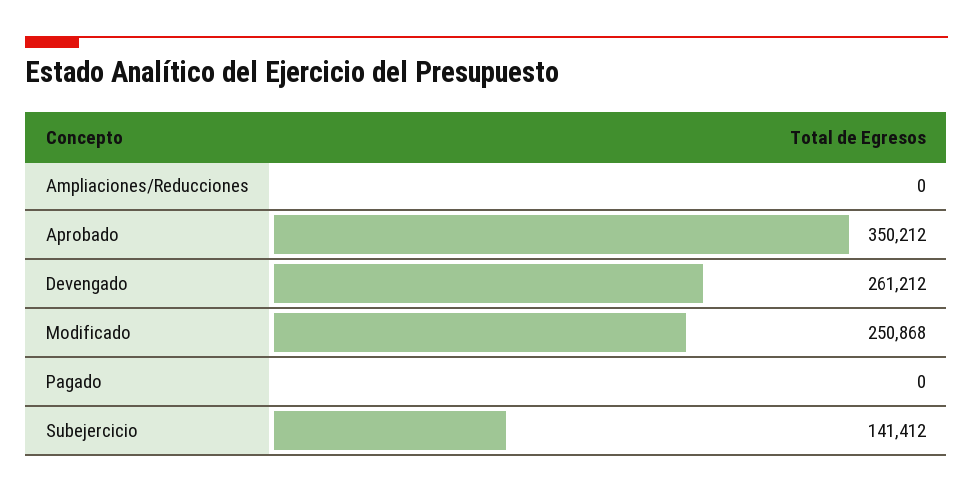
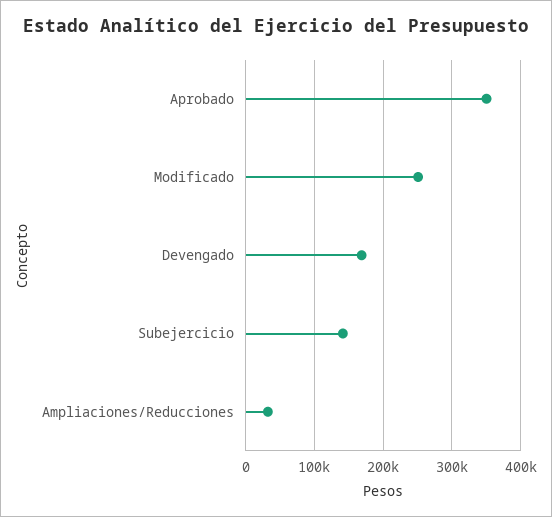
  {
-   "Ampliaciones/Reducciones": 0,
+   "Ampliaciones/Reducciones": 30000,
    "Aprobado": 350212,
-   "Devengado": 261212,
+   "Devengado": 170000,
    "Modificado": 250868,
-   "Pagado": 0,
    "Subejercicio": 141412
  }

